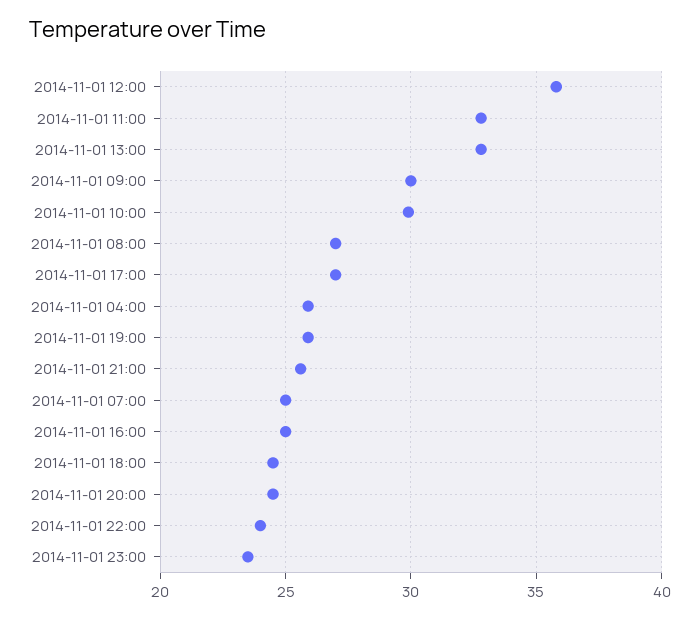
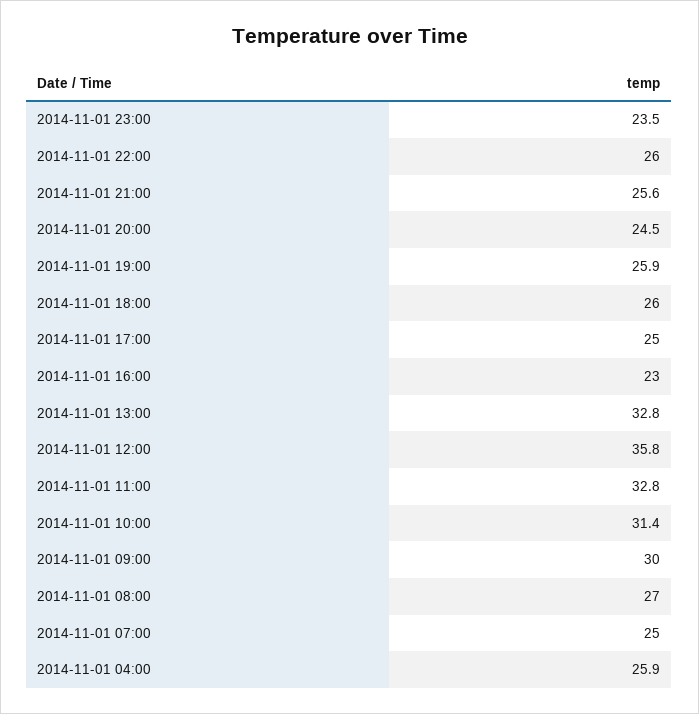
  {
    "2014-11-01 12:00": 35.8,
    "2014-11-01 11:00": 32.8,
    "2014-11-01 13:00": 32.8,
    "2014-11-01 09:00": 30,
-   "2014-11-01 10:00": 30,
+   "2014-11-01 10:00": 31.4,
    "2014-11-01 08:00": 27,
-   "2014-11-01 17:00": 27,
+   "2014-11-01 17:00": 25,
    "2014-11-01 04:00": 25.9,
    "2014-11-01 19:00": 25.9,
    "2014-11-01 21:00": 25.6,
    "2014-11-01 07:00": 25,
-   "2014-11-01 16:00": 25,
+   "2014-11-01 16:00": 23,
-   "2014-11-01 18:00": 24.5,
+   "2014-11-01 18:00": 26,
    "2014-11-01 20:00": 24.5,
-   "2014-11-01 22:00": 24,
+   "2014-11-01 22:00": 26,
    "2014-11-01 23:00": 23.5
  }

